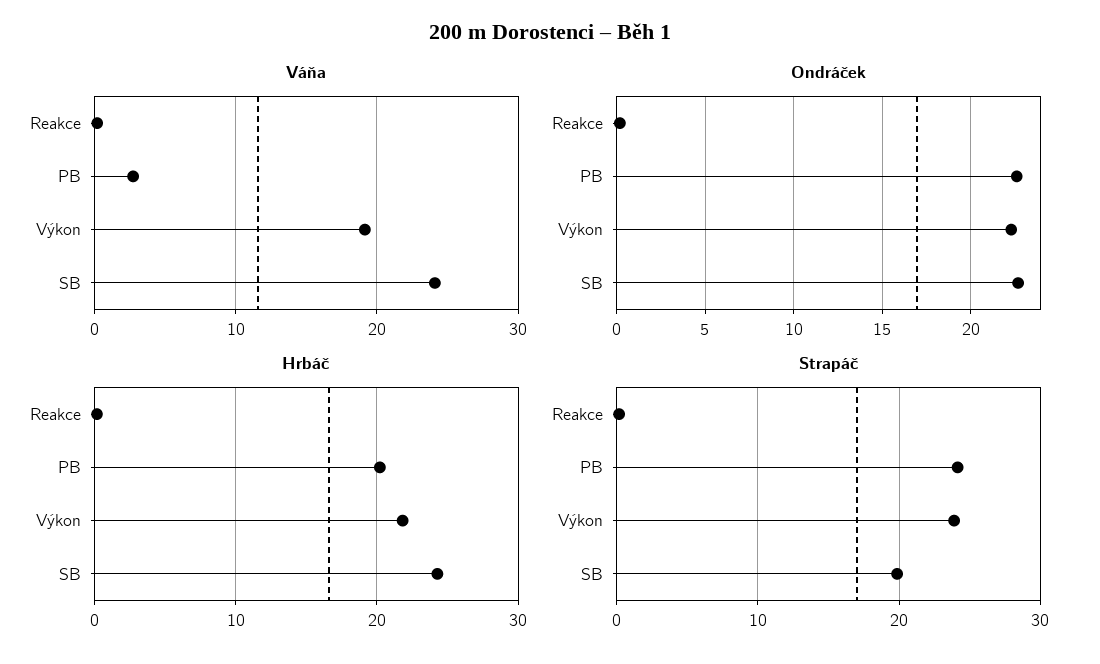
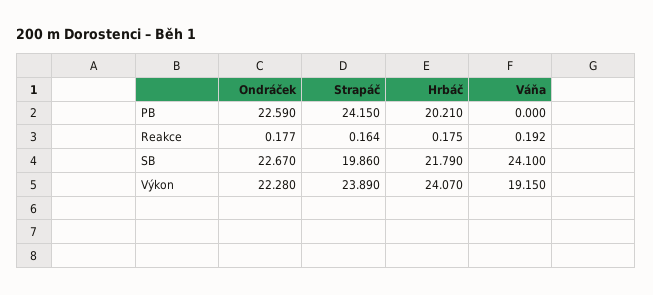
  {
    "Váňa": {
      "Reakce": 0.192,
-     "PB": 3,
+     "PB": 0,
      "Výkon": 19.15,
      "SB": 24.1
    },
    "Ondráček": {
      "Reakce": 0.177,
      "PB": 22.59,
      "Výkon": 22.28,
      "SB": 22.67
    },
    "Hrbáč": {
      "Reakce": 0.175,
      "PB": 20.21,
-     "Výkon": 22,
+     "Výkon": 24.07,
-     "SB": 24
+     "SB": 21.79
    },
    "Strapáč": {
      "Reakce": 0.164,
      "PB": 24.15,
      "Výkon": 23.89,
      "SB": 19.86
    }
  }

